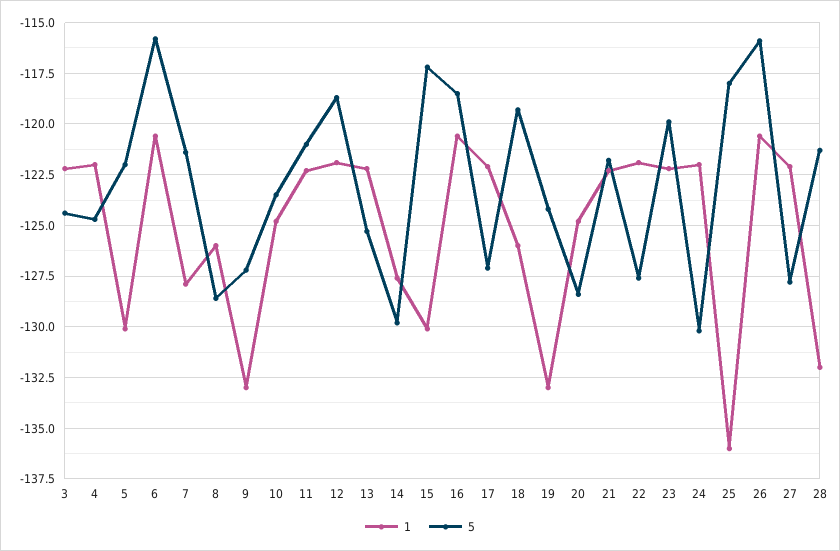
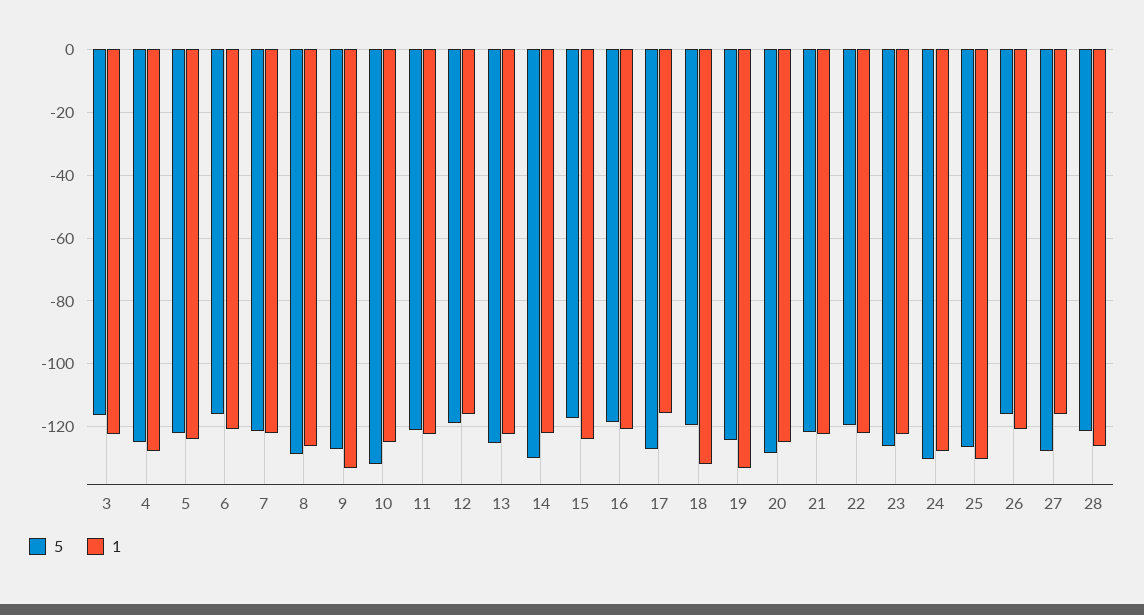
  {
    "1": {
      "3": -122,
-     "4": -122,
+     "4": -128,
-     "5": -130,
+     "5": -124,
      "6": -120.5,
-     "7": -128,
+     "7": -122,
      "8": -126,
      "9": -133,
      "10": -125,
      "11": -122.5,
-     "12": -122,
+     "12": -116,
      "13": -122,
-     "14": -127.5,
+     "14": -122,
-     "15": -130,
+     "15": -124,
      "16": -120.5,
-     "17": -122,
+     "17": -116,
-     "18": -126,
+     "18": -132,
      "19": -133,
      "20": -125,
      "21": -122.5,
      "22": -122,
      "23": -122,
-     "24": -122,
+     "24": -128,
-     "25": -136,
+     "25": -130,
      "26": -120.5,
-     "27": -122,
+     "27": -116,
-     "28": -132
+     "28": -126
    },
    "5": {
-     "3": -124.5,
+     "3": -116,
      "4": -124.5,
      "5": -122,
      "6": -116,
      "7": -121.5,
      "8": -128.5,
      "9": -127,
-     "10": -123.5,
+     "10": -132,
      "11": -121,
      "12": -118.5,
      "13": -125.5,
      "14": -130,
      "15": -117,
      "16": -118.5,
      "17": -127,
      "18": -119.5,
      "19": -124,
      "20": -128.5,
      "21": -122,
-     "22": -127.5,
+     "22": -120,
-     "23": -120,
+     "23": -126,
      "24": -130,
-     "25": -118,
+     "25": -126,
      "26": -116,
      "27": -128,
      "28": -121.5
    }
  }

